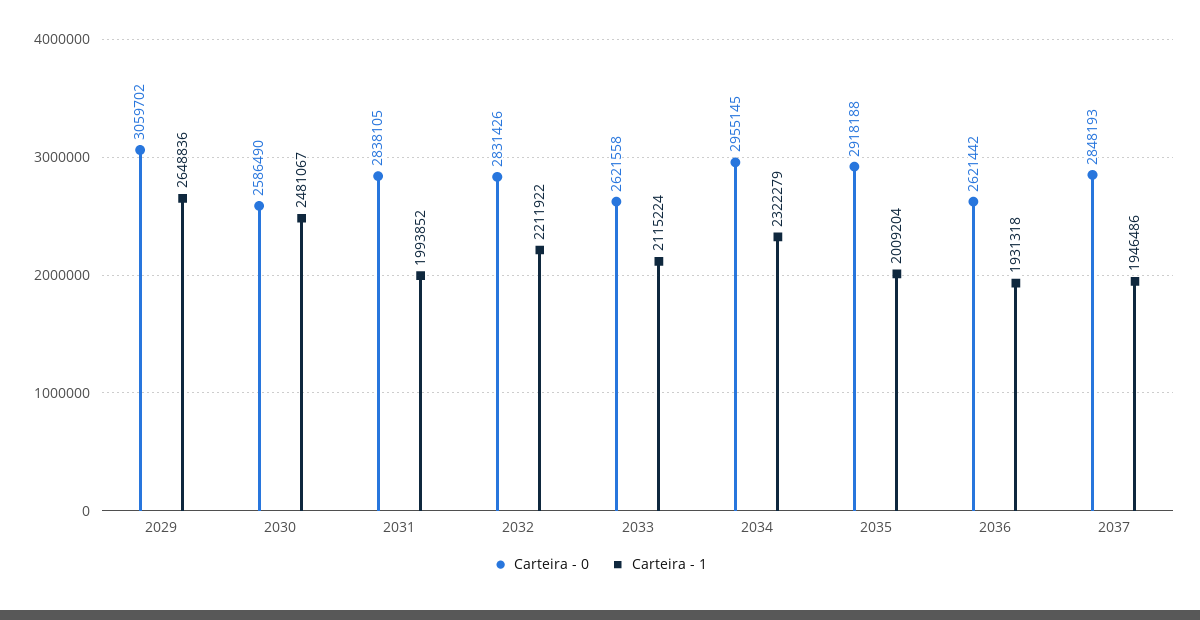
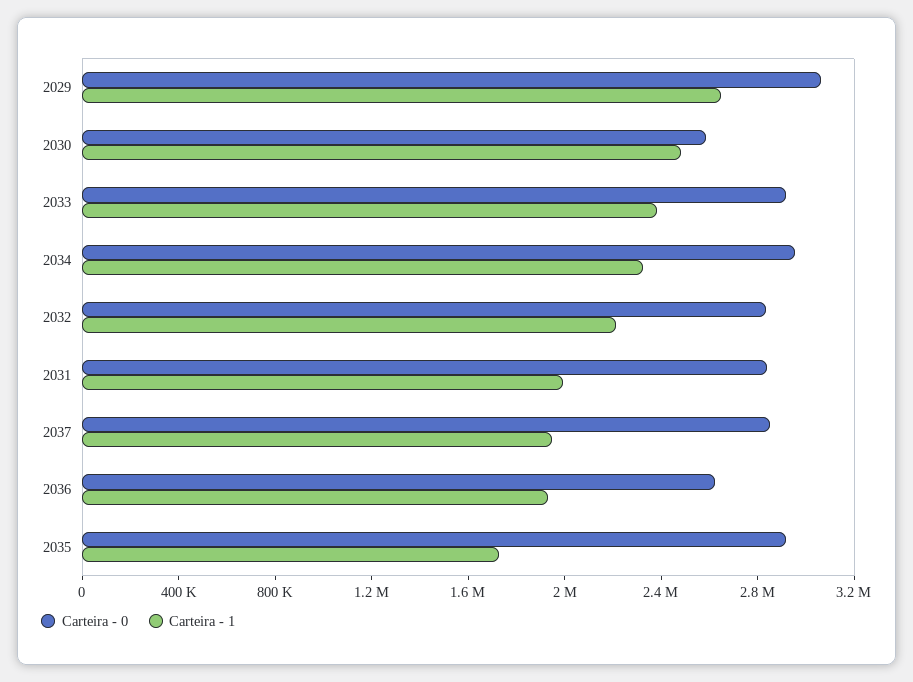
  {
    "Carteira - 0": {
      "2029": 3059702,
      "2030": 2586490,
      "2031": 2838105,
      "2032": 2831426,
-     "2033": 2621558,
+     "2033": 2900000,
      "2034": 2955145,
      "2035": 2918188,
      "2036": 2621442,
      "2037": 2848193
    },
    "Carteira - 1": {
      "2029": 2648836,
      "2030": 2481067,
      "2031": 1993852,
      "2032": 2211922,
-     "2033": 2115224,
+     "2033": 2400000,
      "2034": 2322279,
-     "2035": 2009204,
+     "2035": 1700000,
      "2036": 1931318,
      "2037": 1946486
    }
  }

